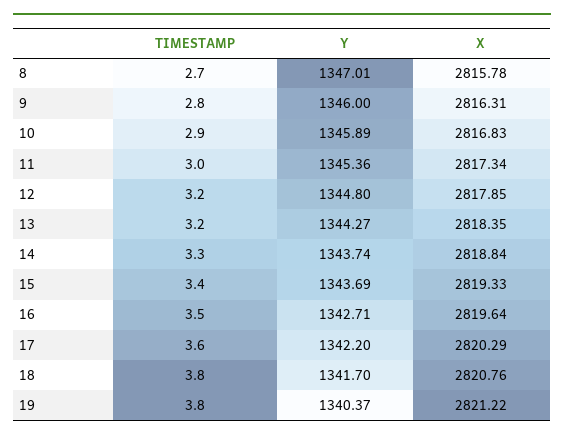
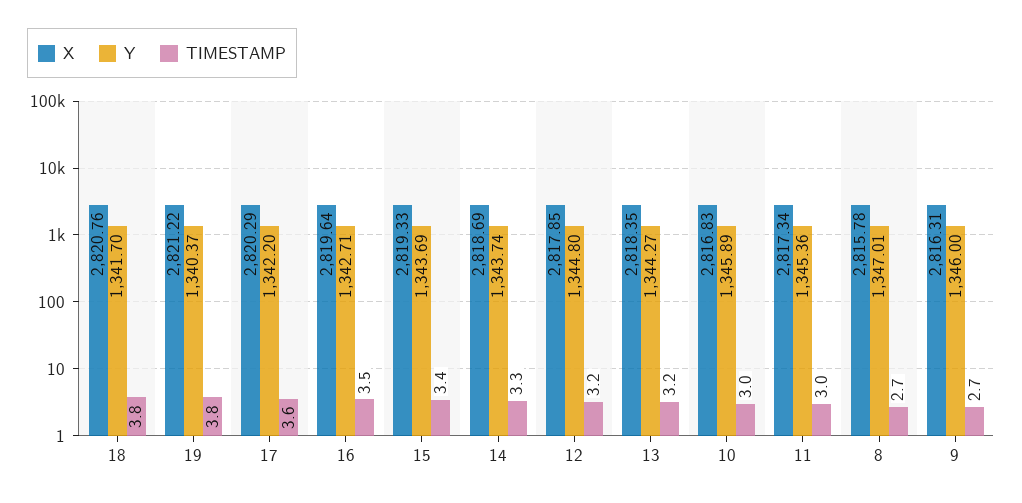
  {
    "TIMESTAMP": {
      "8": 2.7,
-     "9": 2.8,
+     "9": 2.7,
-     "10": 2.9,
+     "10": 3,
      "11": 3,
      "12": 3.2,
      "13": 3.2,
      "14": 3.3,
      "15": 3.4,
      "16": 3.5,
      "17": 3.6,
      "18": 3.8,
      "19": 3.8
    },
    "Y": {
      "8": 1347.01,
      "9": 1346,
      "10": 1345.89,
      "11": 1345.36,
      "12": 1344.8,
      "13": 1344.27,
      "14": 1343.74,
      "15": 1343.69,
      "16": 1342.71,
      "17": 1342.2,
      "18": 1341.7,
      "19": 1340.37
    },
    "X": {
      "8": 2815.78,
      "9": 2816.31,
      "10": 2816.83,
      "11": 2817.34,
      "12": 2817.85,
      "13": 2818.35,
-     "14": 2818.84,
+     "14": 2818.69,
      "15": 2819.33,
      "16": 2819.64,
      "17": 2820.29,
      "18": 2820.76,
      "19": 2821.22
    }
  }

